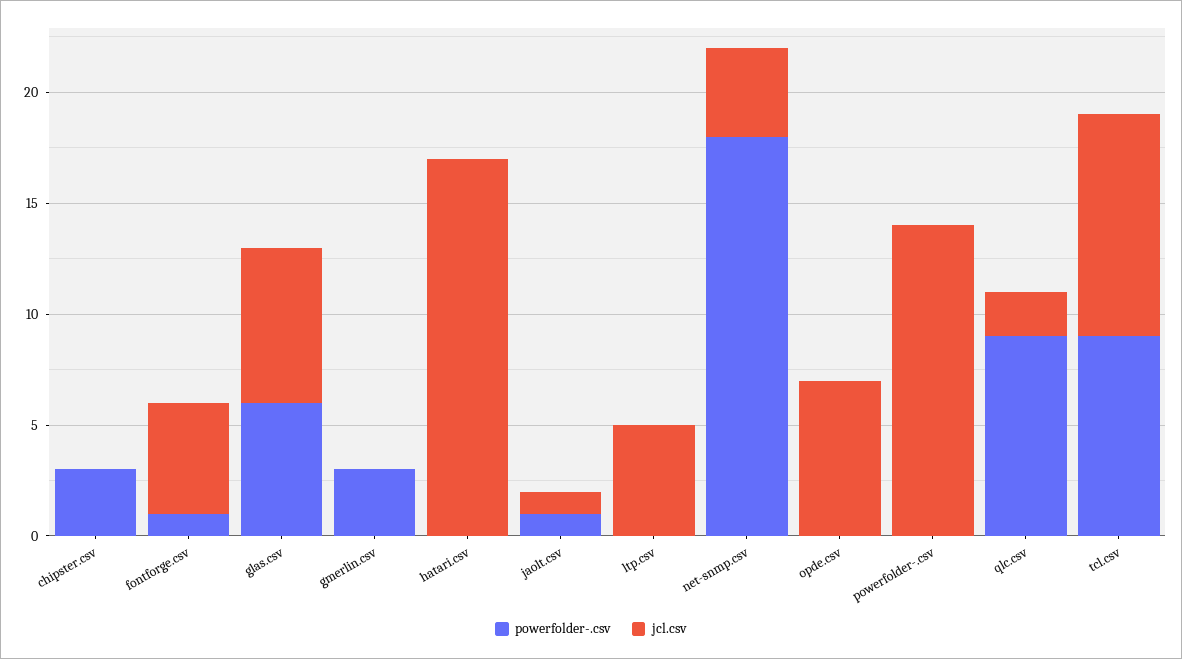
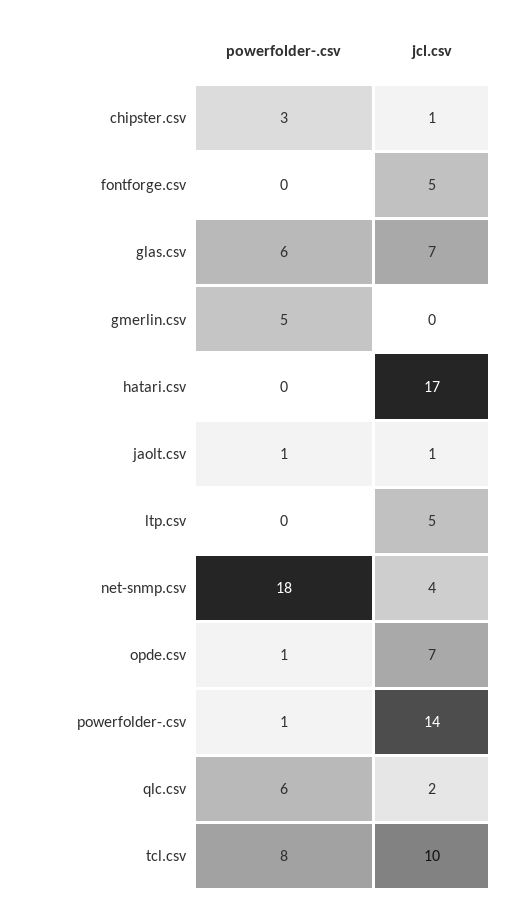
  {
    "powerfolder-.csv": {
      "chipster.csv": 3,
-     "fontforge.csv": 1,
+     "fontforge.csv": 0,
      "glas.csv": 6,
-     "gmerlin.csv": 3,
+     "gmerlin.csv": 5,
      "hatari.csv": 0,
      "jaolt.csv": 1,
      "ltp.csv": 0,
      "net-snmp.csv": 18,
-     "opde.csv": 0,
+     "opde.csv": 1,
-     "powerfolder-.csv": 0,
+     "powerfolder-.csv": 1,
-     "qlc.csv": 9,
+     "qlc.csv": 6,
-     "tcl.csv": 9
+     "tcl.csv": 8
    },
    "jcl.csv": {
-     "chipster.csv": 0,
+     "chipster.csv": 1,
      "fontforge.csv": 5,
      "glas.csv": 7,
      "gmerlin.csv": 0,
      "hatari.csv": 17,
      "jaolt.csv": 1,
      "ltp.csv": 5,
      "net-snmp.csv": 4,
      "opde.csv": 7,
      "powerfolder-.csv": 14,
      "qlc.csv": 2,
      "tcl.csv": 10
    }
  }

